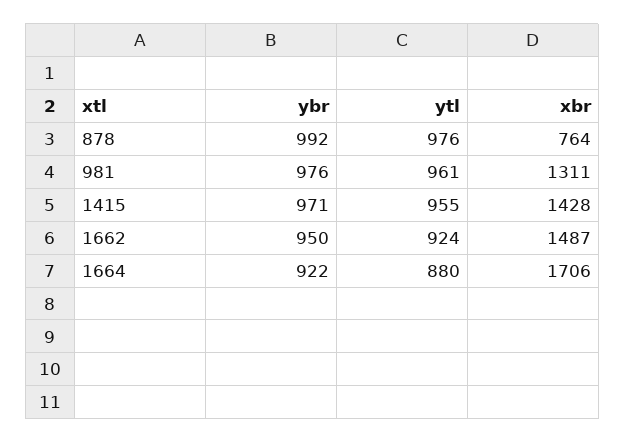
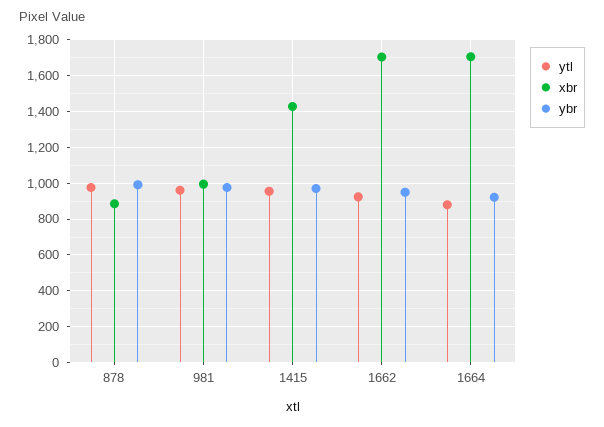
  {
    "ybr": {
      "878": 992,
      "981": 976,
      "1415": 971,
      "1662": 950,
      "1664": 922
    },
    "ytl": {
      "878": 976,
      "981": 961,
      "1415": 955,
      "1662": 924,
      "1664": 880
    },
    "xbr": {
-     "878": 764,
+     "878": 900,
-     "981": 1311,
+     "981": 1000,
      "1415": 1428,
-     "1662": 1487,
+     "1662": 1700,
      "1664": 1706
    }
  }

